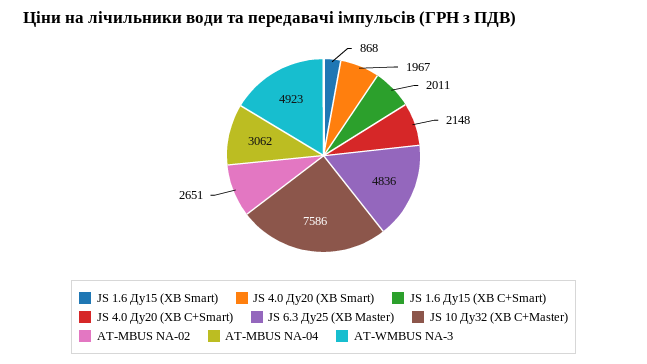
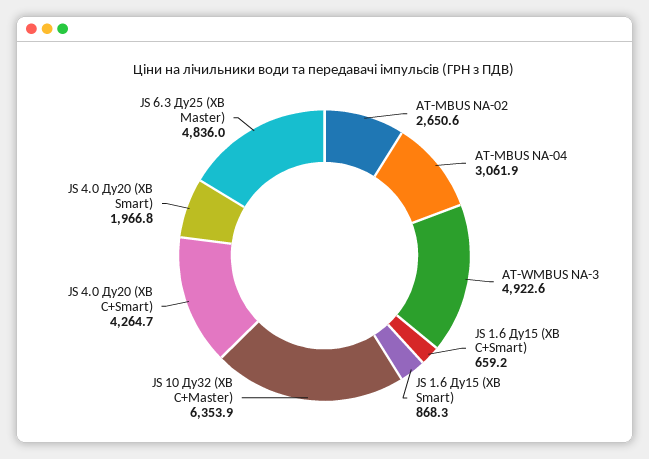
  {
    "JS 1.6 Ду15 (ХВ Smart)": 868.3,
    "JS 4.0 Ду20 (ХВ Smart)": 1966.8,
-   "JS 1.6 Ду15 (ХВ C+Smart)": 2011,
+   "JS 1.6 Ду15 (ХВ C+Smart)": 659.2,
-   "JS 4.0 Ду20 (ХВ C+Smart)": 2148,
+   "JS 4.0 Ду20 (ХВ C+Smart)": 4264.7,
    "JS 6.3 Ду25 (ХВ Master)": 4836,
-   "JS 10 Ду32 (ХВ C+Master)": 7586,
+   "JS 10 Ду32 (ХВ C+Master)": 6353.9,
    "AT-MBUS NA-02": 2650.6,
    "AT-MBUS NA-04": 3061.9,
    "AT-WMBUS NA-3": 4922.6
  }

